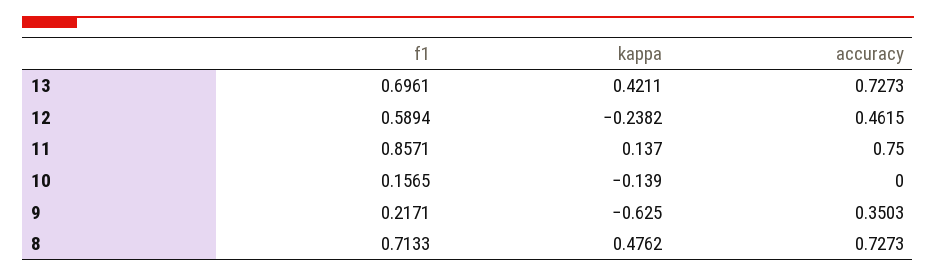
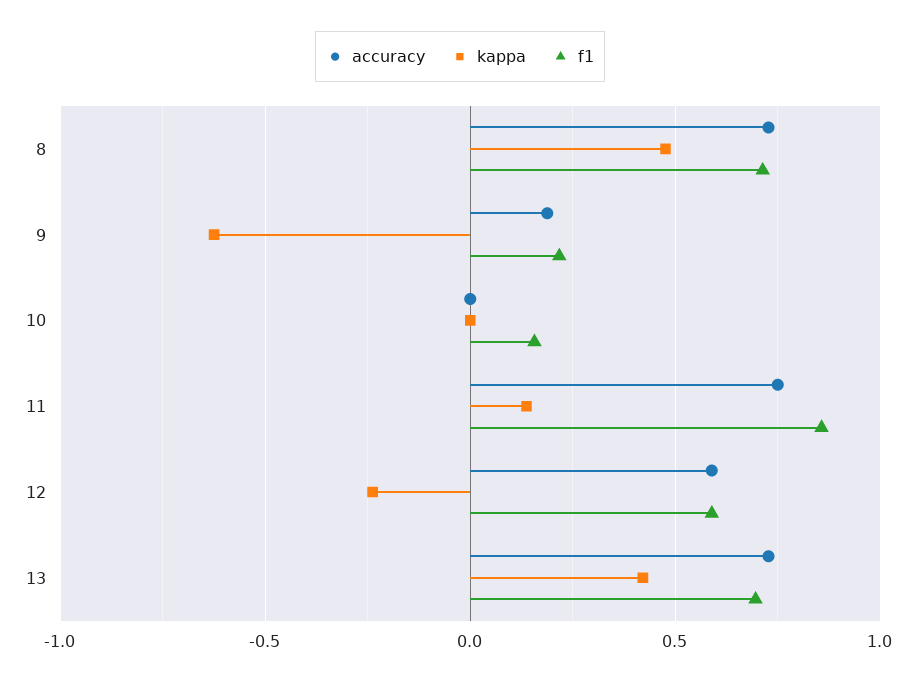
  {
    "f1": {
      "13": 0.6961,
      "12": 0.5894,
      "11": 0.8571,
      "10": 0.1565,
      "9": 0.2171,
      "8": 0.7133
    },
    "kappa": {
      "13": 0.4211,
      "12": -0.2382,
      "11": 0.137,
-     "10": -0.139,
+     "10": 0,
      "9": -0.625,
      "8": 0.4762
    },
    "accuracy": {
      "13": 0.7273,
-     "12": 0.4615,
+     "12": 0.6,
      "11": 0.75,
      "10": 0,
-     "9": 0.3503,
+     "9": 0.2,
      "8": 0.7273
    }
  }

